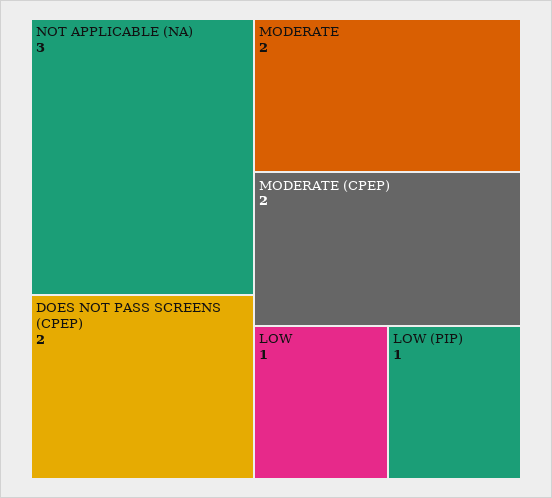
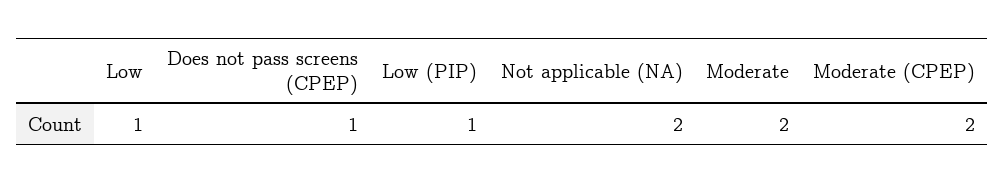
  {
-   "NOT APPLICABLE (NA)": 3,
+   "NOT APPLICABLE (NA)": 2,
-   "DOES NOT PASS SCREENS (CPEP)": 2,
+   "DOES NOT PASS SCREENS (CPEP)": 1,
    "MODERATE": 2,
    "MODERATE (CPEP)": 2,
    "LOW": 1,
    "LOW (PIP)": 1
  }

